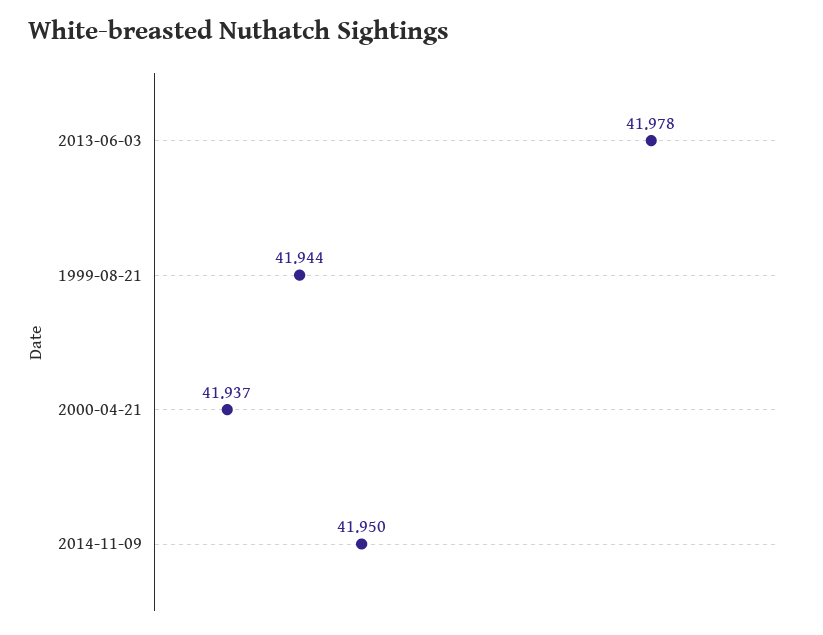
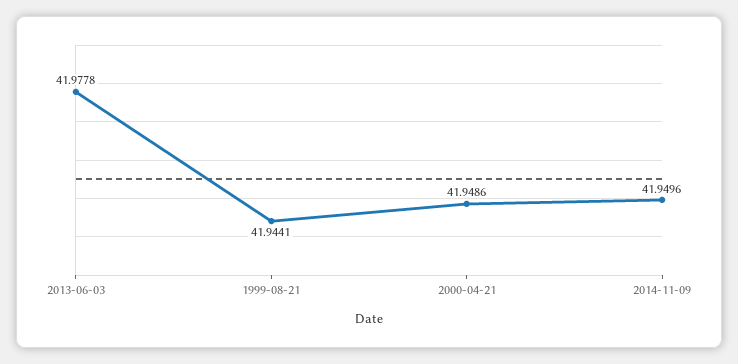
  {
    "2013-06-03": 41.9778,
    "1999-08-21": 41.9441,
-   "2000-04-21": 41.937,
+   "2000-04-21": 41.9486,
    "2014-11-09": 41.9496
  }

